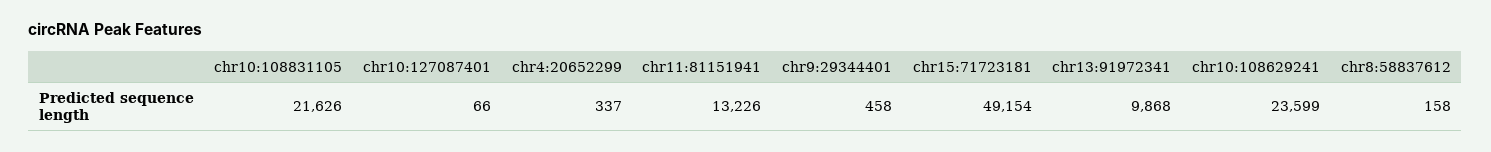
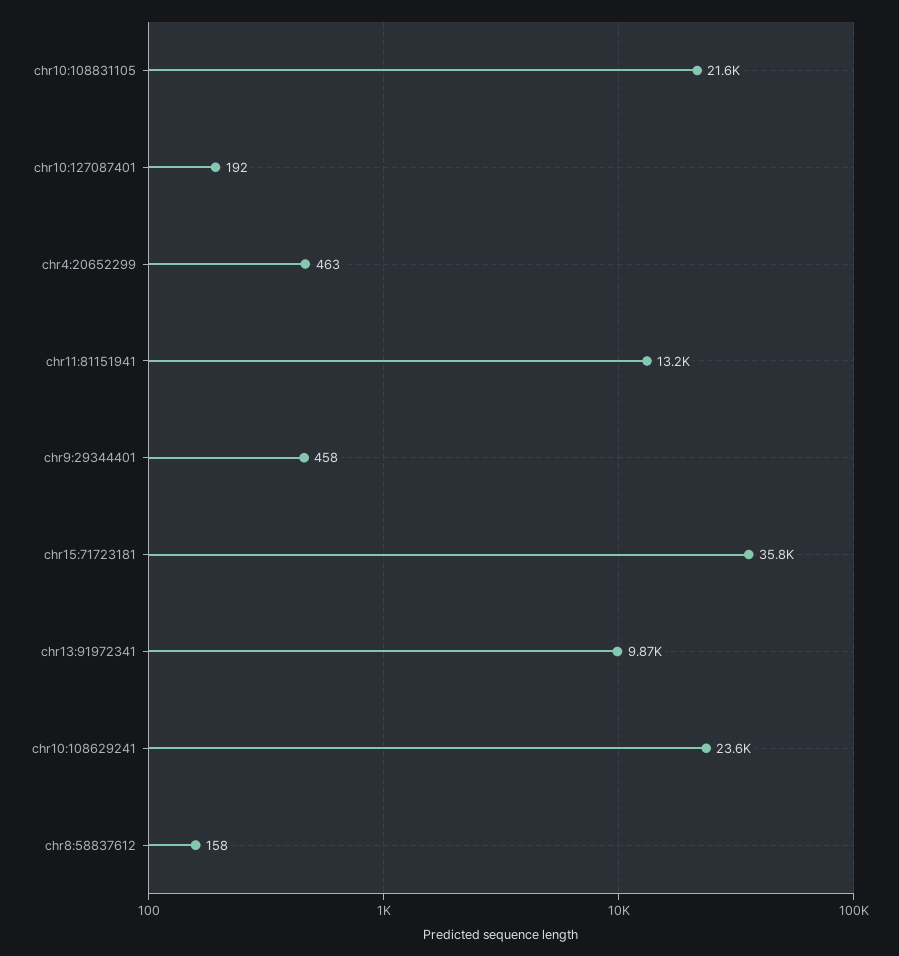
  {
    "chr10:108831105": 21626,
-   "chr10:127087401": 66,
+   "chr10:127087401": 192,
-   "chr4:20652299": 337,
+   "chr4:20652299": 463,
    "chr11:81151941": 13226,
    "chr9:29344401": 458,
-   "chr15:71723181": 49154,
+   "chr15:71723181": 35800,
    "chr13:91972341": 9868,
    "chr10:108629241": 23599,
    "chr8:58837612": 158
  }

